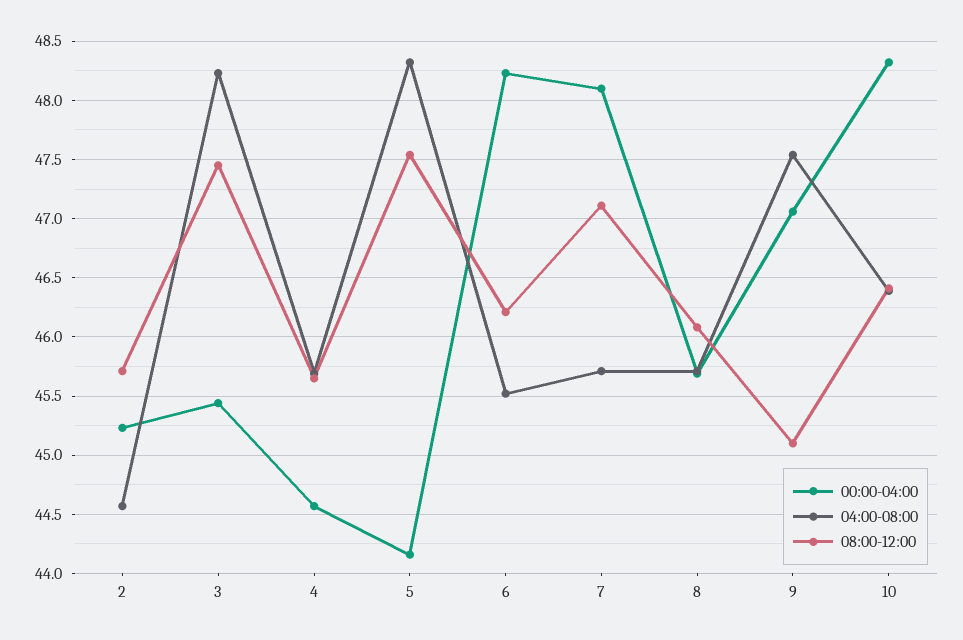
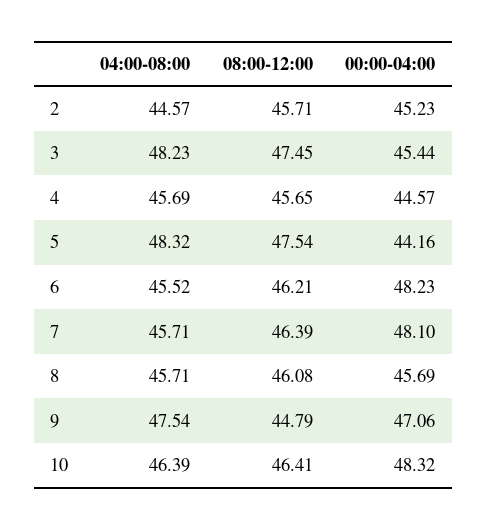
  {
    "00:00-04:00": {
      "2": 45.23,
      "3": 45.44,
      "4": 44.57,
      "5": 44.16,
      "6": 48.23,
      "7": 48.1,
      "8": 45.69,
      "9": 47.06,
      "10": 48.32
    },
    "04:00-08:00": {
      "2": 44.57,
      "3": 48.23,
      "4": 45.69,
      "5": 48.32,
      "6": 45.52,
      "7": 45.71,
      "8": 45.71,
      "9": 47.54,
      "10": 46.39
    },
    "08:00-12:00": {
      "2": 45.71,
      "3": 47.45,
      "4": 45.65,
      "5": 47.54,
      "6": 46.21,
-     "7": 47.1,
+     "7": 46.39,
      "8": 46.08,
-     "9": 45.1,
+     "9": 44.79,
      "10": 46.41
    }
  }

